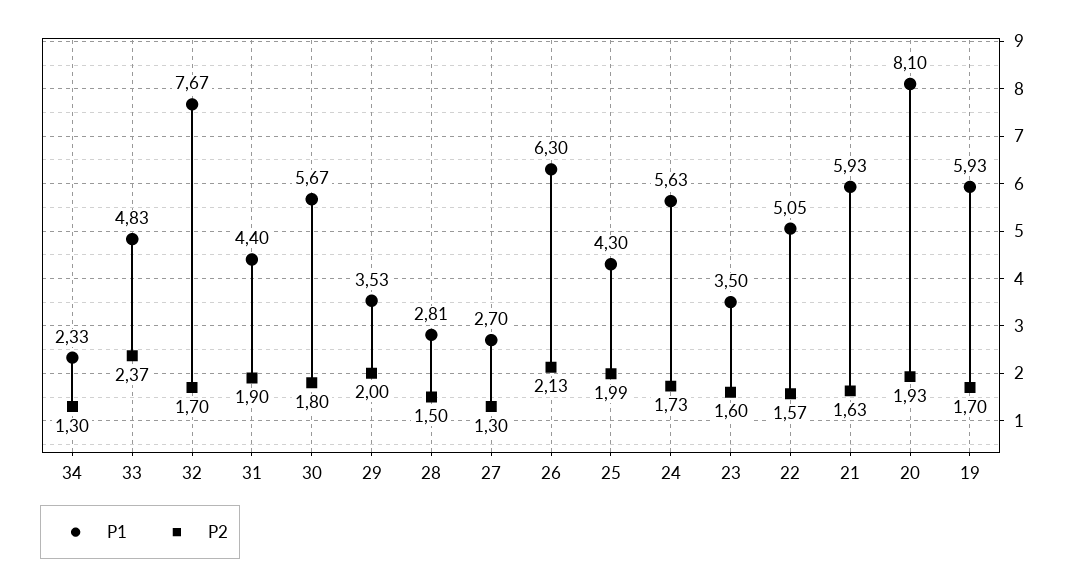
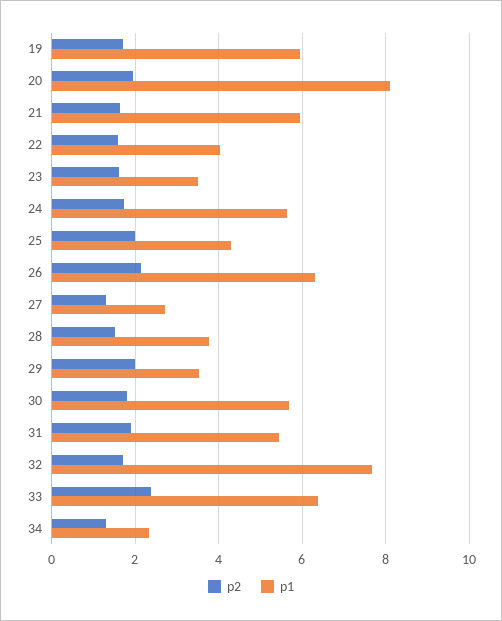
  {
    "P1": {
      "34": 2.33,
-     "33": 4.83,
+     "33": 6.4,
      "32": 7.67,
-     "31": 4.4,
+     "31": 5.4,
      "30": 5.67,
      "29": 3.53,
-     "28": 2.81,
+     "28": 3.8,
      "27": 2.7,
      "26": 6.3,
      "25": 4.3,
      "24": 5.63,
      "23": 3.5,
-     "22": 5.05,
+     "22": 4,
      "21": 5.93,
      "20": 8.1,
      "19": 5.93
    },
    "P2": {
      "34": 1.3,
      "33": 2.37,
      "32": 1.7,
      "31": 1.9,
      "30": 1.8,
      "29": 2,
      "28": 1.5,
      "27": 1.3,
      "26": 2.13,
      "25": 1.99,
      "24": 1.73,
      "23": 1.6,
      "22": 1.57,
      "21": 1.63,
      "20": 1.93,
      "19": 1.7
    }
  }

